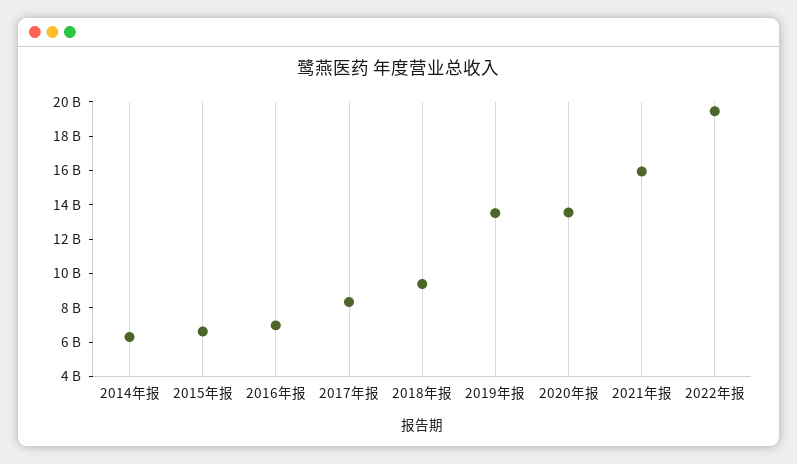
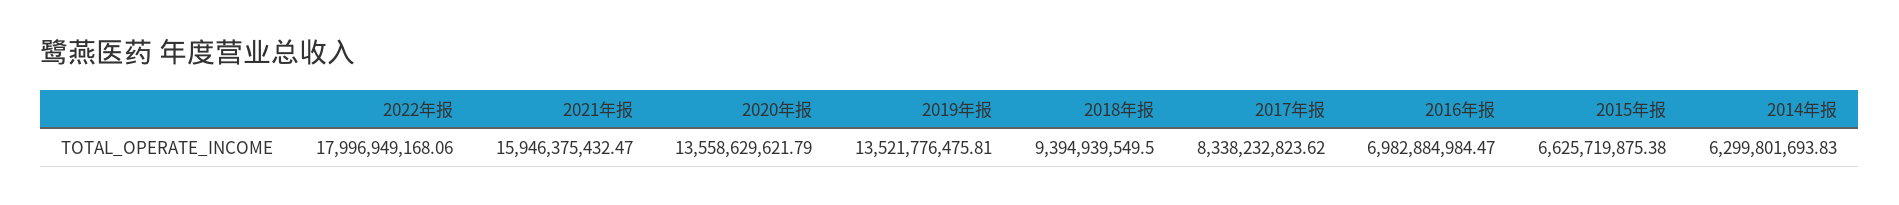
  {
    "2014年报": 6299801693.83,
    "2015年报": 6625719875.38,
    "2016年报": 6982884984.47,
    "2017年报": 8338232823.62,
    "2018年报": 9394939549.5,
    "2019年报": 13521776475.81,
    "2020年报": 13558629621.79,
    "2021年报": 15946375432.47,
-   "2022年报": 19500000000
+   "2022年报": 17996949168.06
  }

